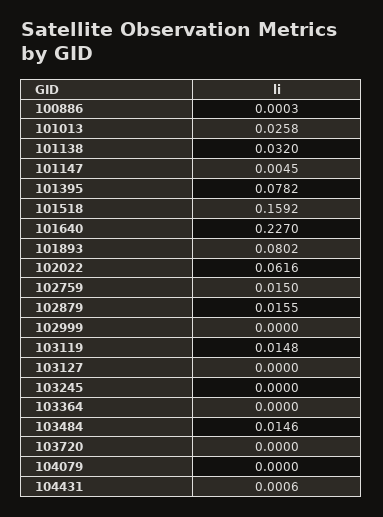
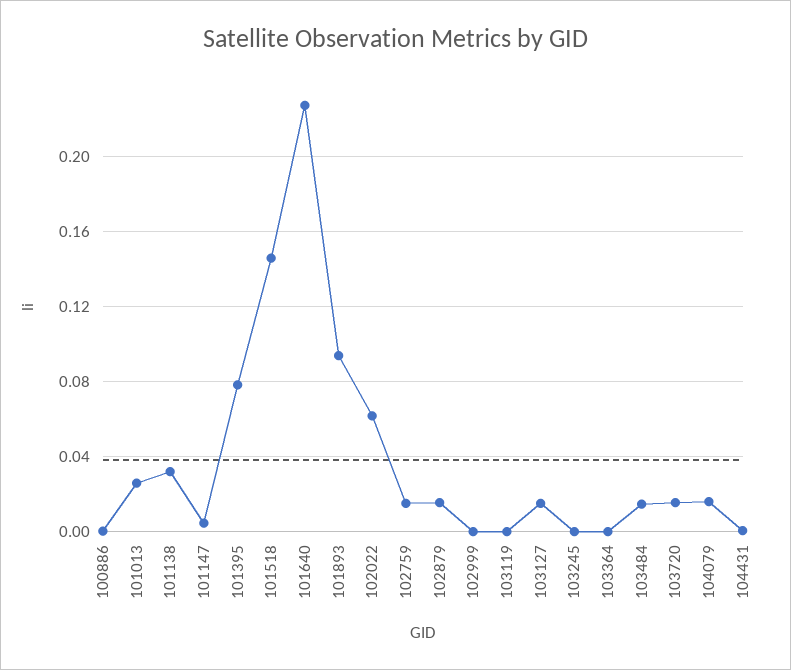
  {
    "100886": 0.0003,
    "101013": 0.0258,
    "101138": 0.032,
    "101147": 0.0045,
    "101395": 0.0782,
-   "101518": 0.1592,
+   "101518": 0.145,
    "101640": 0.227,
-   "101893": 0.0802,
+   "101893": 0.095,
    "102022": 0.0616,
    "102759": 0.015,
    "102879": 0.0155,
    "102999": 0,
-   "103119": 0.0148,
+   "103119": 0,
-   "103127": 0,
+   "103127": 0.015,
    "103245": 0,
    "103364": 0,
    "103484": 0.0146,
-   "103720": 0,
+   "103720": 0.015,
-   "104079": 0,
+   "104079": 0.015,
    "104431": 0.0006
  }

